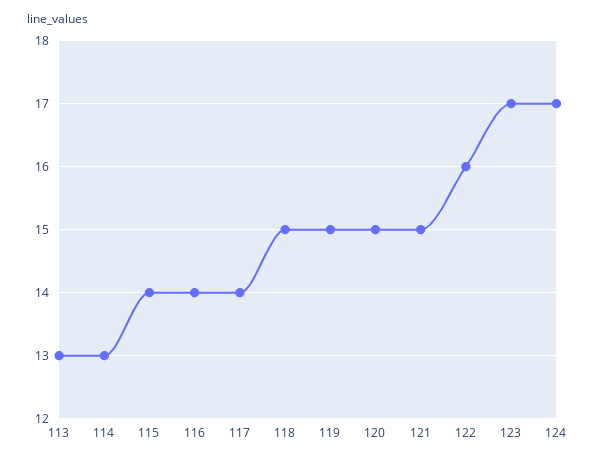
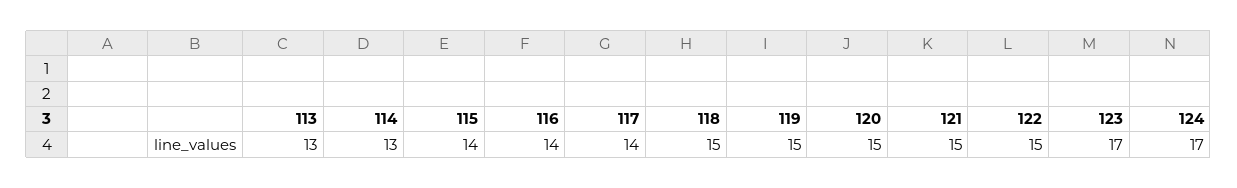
  {
    "113": 13,
    "114": 13,
    "115": 14,
    "116": 14,
    "117": 14,
    "118": 15,
    "119": 15,
    "120": 15,
    "121": 15,
-   "122": 16,
+   "122": 15,
    "123": 17,
    "124": 17
  }

